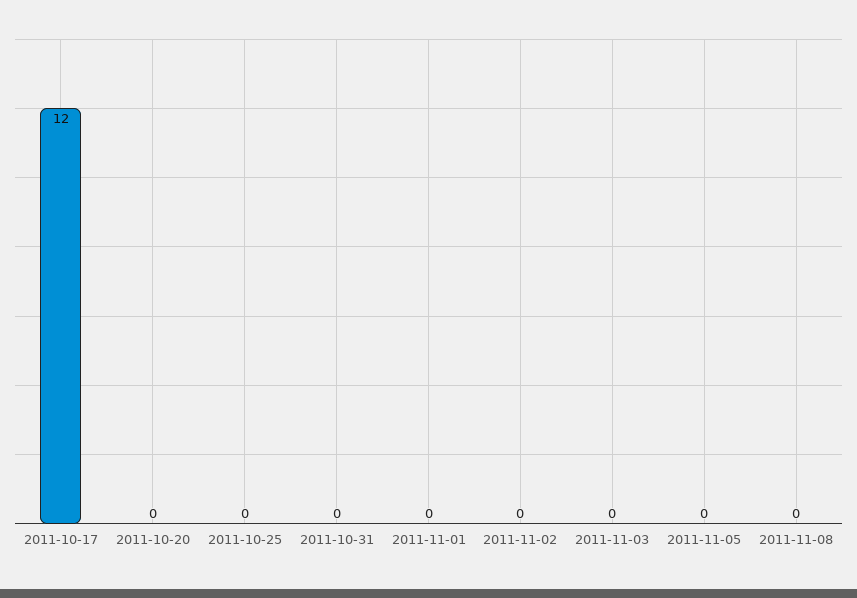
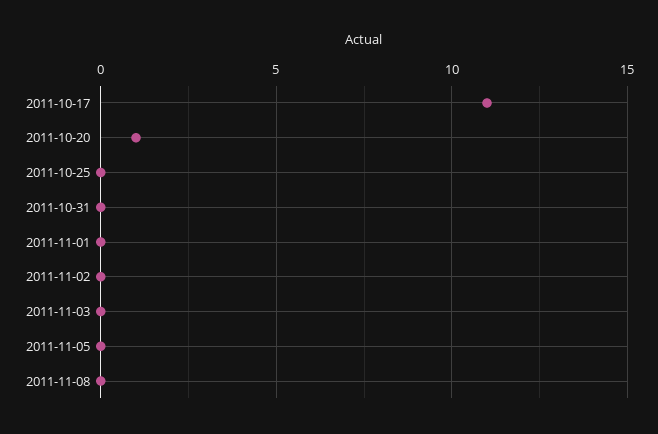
  {
-   "2011-10-17": 12,
+   "2011-10-17": 11,
-   "2011-10-20": 0,
+   "2011-10-20": 1,
    "2011-10-25": 0,
    "2011-10-31": 0,
    "2011-11-01": 0,
    "2011-11-02": 0,
    "2011-11-03": 0,
    "2011-11-05": 0,
    "2011-11-08": 0
  }

